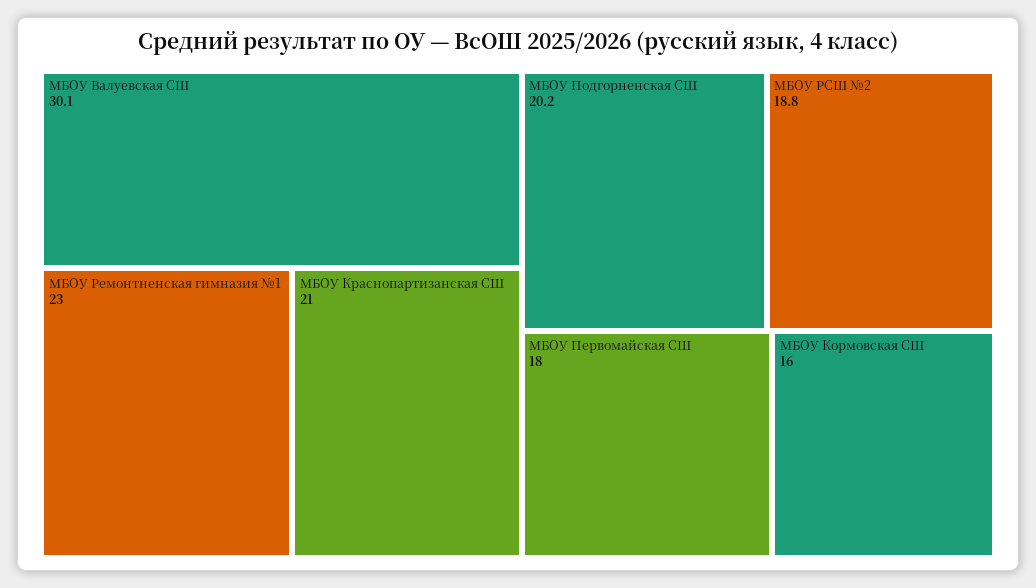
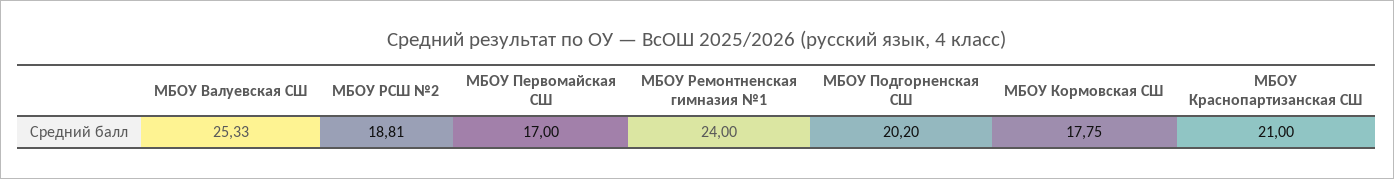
  {
-   "МБОУ Валуевская СШ": 30.1,
+   "МБОУ Валуевская СШ": 25.33,
-   "МБОУ Ремонтненская гимназия №1": 23,
+   "МБОУ Ремонтненская гимназия №1": 24,
    "МБОУ Краснопартизанская СШ": 21,
    "МБОУ Подгорненская СШ": 20.2,
    "МБОУ РСШ №2": 18.81,
-   "МБОУ Первомайская СШ": 18,
+   "МБОУ Первомайская СШ": 17,
-   "МБОУ Кормовская СШ": 16
+   "МБОУ Кормовская СШ": 17.75
  }

